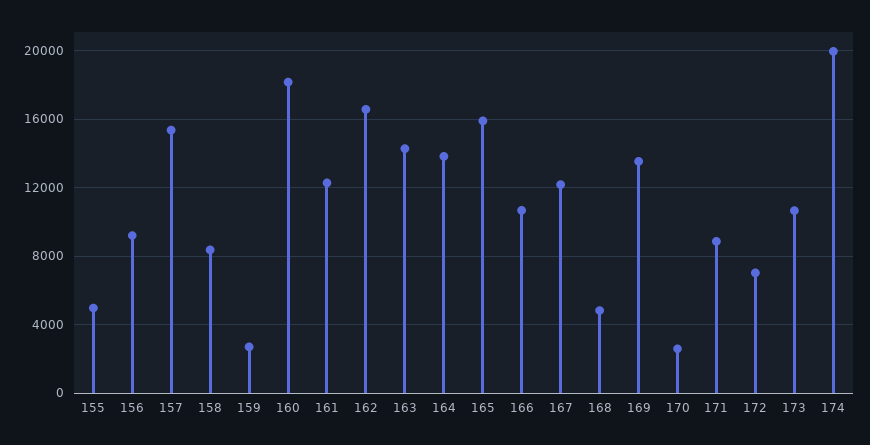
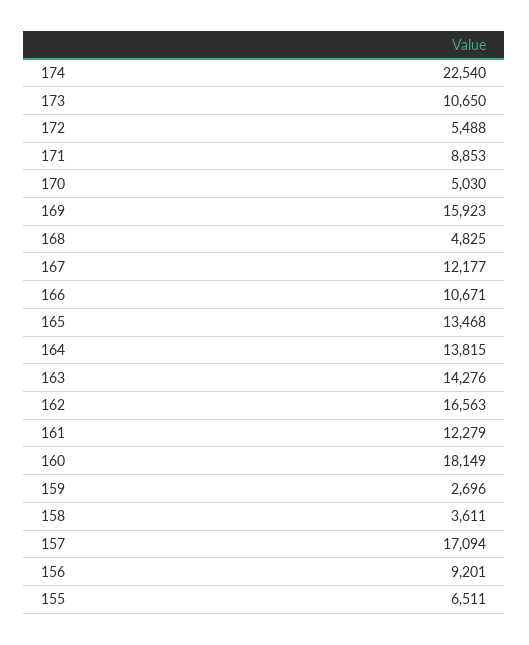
  {
-   "155": 5000,
+   "155": 6511,
    "156": 9201,
-   "157": 15500,
+   "157": 17094,
-   "158": 8500,
+   "158": 3611,
    "159": 2696,
    "160": 18149,
    "161": 12279,
    "162": 16563,
    "163": 14276,
    "164": 13815,
-   "165": 16000,
+   "165": 13468,
    "166": 10671,
    "167": 12177,
    "168": 4825,
-   "169": 13500,
+   "169": 15923,
-   "170": 2500,
+   "170": 5030,
    "171": 8853,
-   "172": 7000,
+   "172": 5488,
    "173": 10650,
-   "174": 20000
+   "174": 22540
  }

